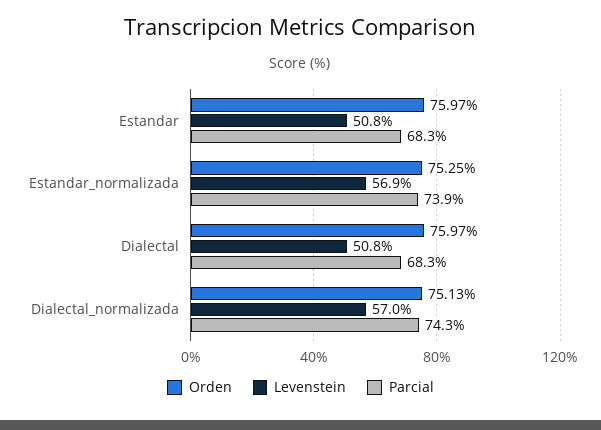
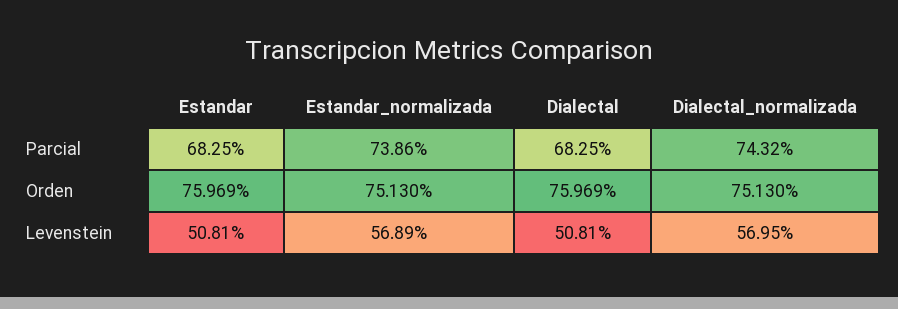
  {
    "Orden": {
      "Estandar": 75.969,
-     "Estandar_normalizada": 75.25,
+     "Estandar_normalizada": 75.13,
      "Dialectal": 75.969,
      "Dialectal_normalizada": 75.13
    },
    "Levenstein": {
      "Estandar": 50.81,
      "Estandar_normalizada": 56.89,
      "Dialectal": 50.81,
      "Dialectal_normalizada": 56.95
    },
    "Parcial": {
      "Estandar": 68.25,
      "Estandar_normalizada": 73.86,
      "Dialectal": 68.25,
      "Dialectal_normalizada": 74.32
    }
  }

